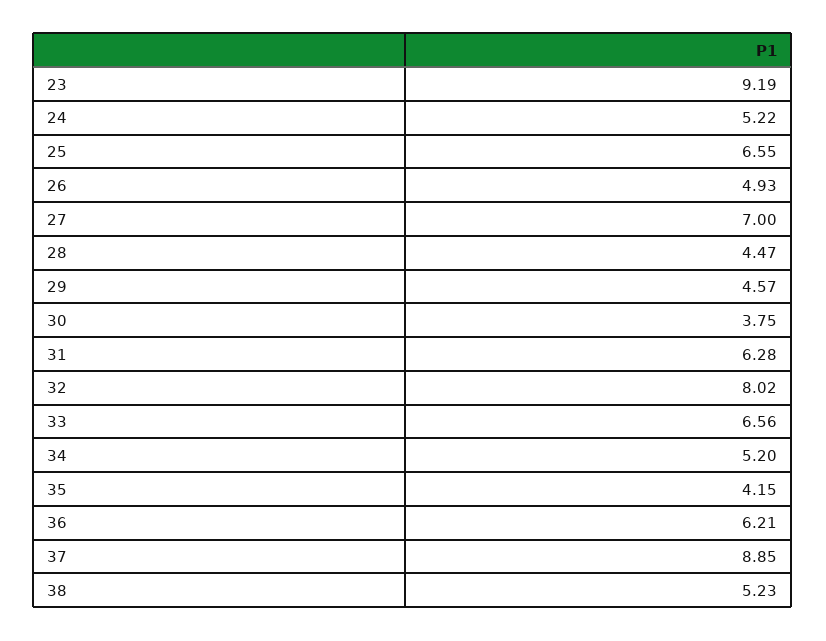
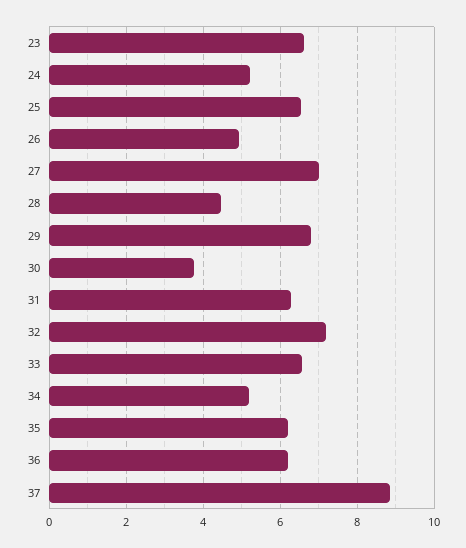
  {
-   "23": 9.19,
+   "23": 6.6,
    "24": 5.22,
    "25": 6.55,
    "26": 4.93,
    "27": 7,
    "28": 4.47,
-   "29": 4.57,
+   "29": 6.8,
    "30": 3.75,
    "31": 6.28,
-   "32": 8.02,
+   "32": 7.2,
    "33": 6.56,
    "34": 5.2,
-   "35": 4.15,
+   "35": 6.2,
    "36": 6.21,
-   "37": 8.85,
+   "37": 8.85
-   "38": 5.23
  }

